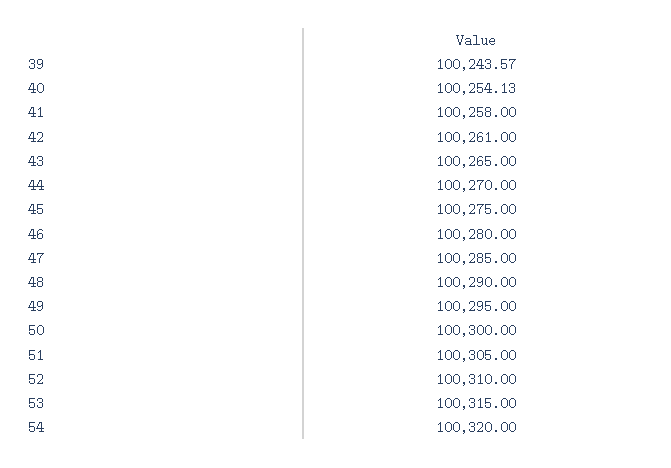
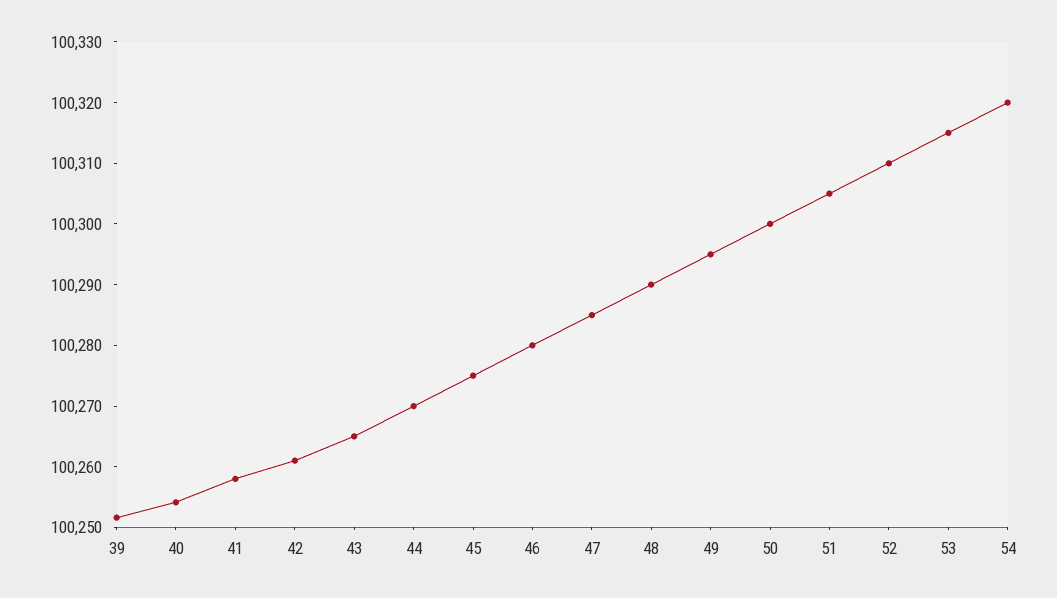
  {
-   "39": 100243.57,
+   "39": 100252,
    "40": 100254.13,
    "41": 100258,
    "42": 100261,
    "43": 100265,
    "44": 100270,
    "45": 100275,
    "46": 100280,
    "47": 100285,
    "48": 100290,
    "49": 100295,
    "50": 100300,
    "51": 100305,
    "52": 100310,
    "53": 100315,
    "54": 100320
  }

